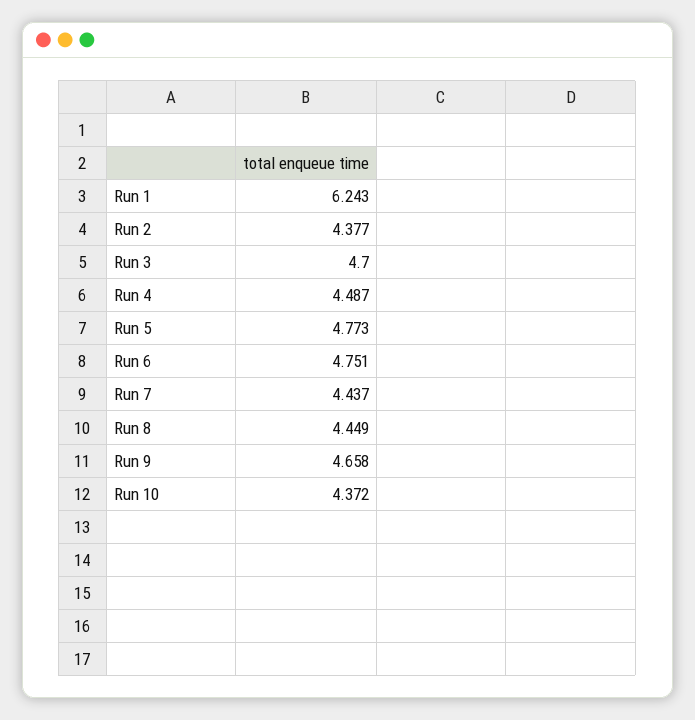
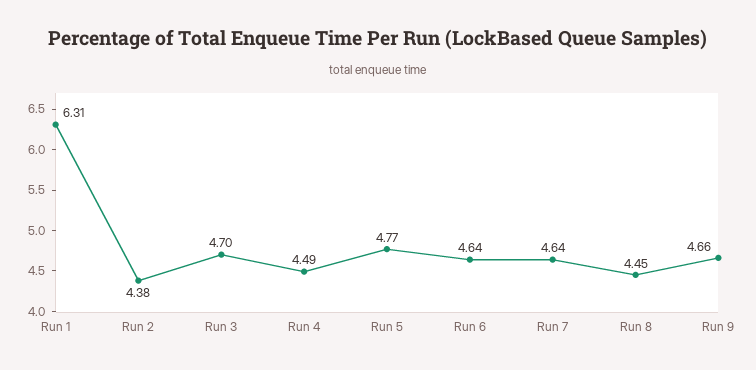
  {
-   "Run 1": 6.243,
+   "Run 1": 6.31,
    "Run 2": 4.377,
    "Run 3": 4.7,
    "Run 4": 4.487,
    "Run 5": 4.773,
-   "Run 6": 4.751,
+   "Run 6": 4.64,
-   "Run 7": 4.437,
+   "Run 7": 4.64,
    "Run 8": 4.449,
-   "Run 9": 4.658,
+   "Run 9": 4.658
-   "Run 10": 4.372
  }

